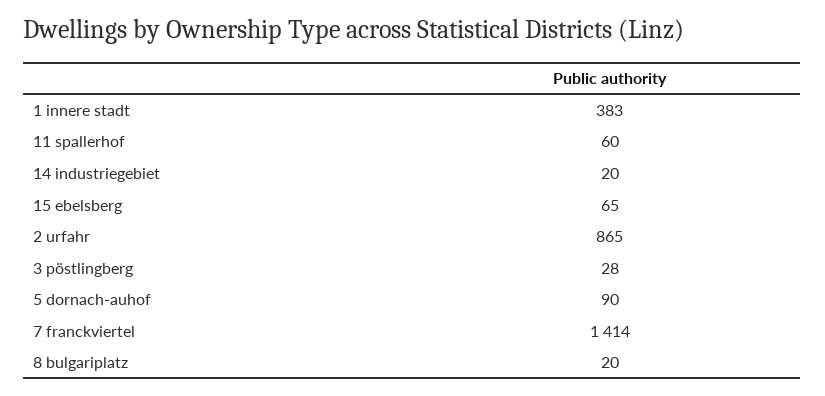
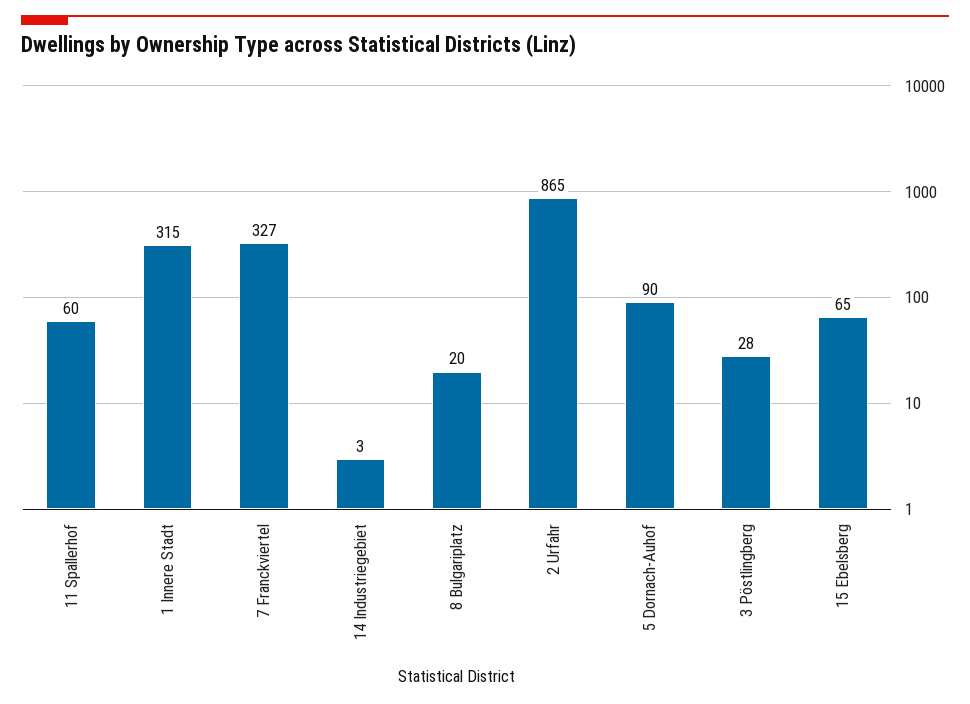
  {
-   "1 innere stadt": 383,
+   "1 innere stadt": 315,
    "11 spallerhof": 60,
-   "14 industriegebiet": 20,
+   "14 industriegebiet": 3,
    "15 ebelsberg": 65,
    "2 urfahr": 865,
    "3 pöstlingberg": 28,
    "5 dornach-auhof": 90,
-   "7 franckviertel": 1414,
+   "7 franckviertel": 327,
    "8 bulgariplatz": 20
  }

